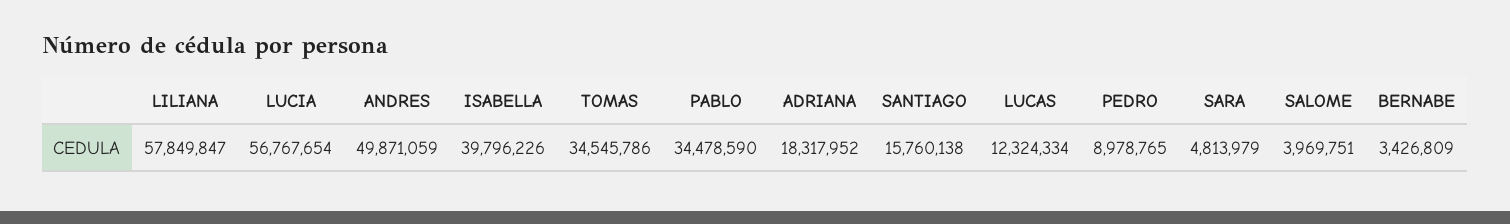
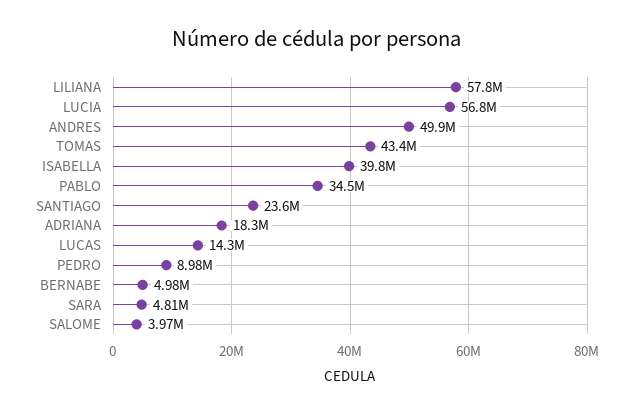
  {
    "LILIANA": 57849847,
    "LUCIA": 56767654,
    "ANDRES": 49871059,
    "ISABELLA": 39796226,
-   "TOMAS": 34545786,
+   "TOMAS": 43400000,
    "PABLO": 34478590,
    "ADRIANA": 18317952,
-   "SANTIAGO": 15760138,
+   "SANTIAGO": 23600000,
-   "LUCAS": 12324334,
+   "LUCAS": 14300000,
    "PEDRO": 8978765,
    "SARA": 4813979,
    "SALOME": 3969751,
-   "BERNABE": 3426809
+   "BERNABE": 4980000
  }

